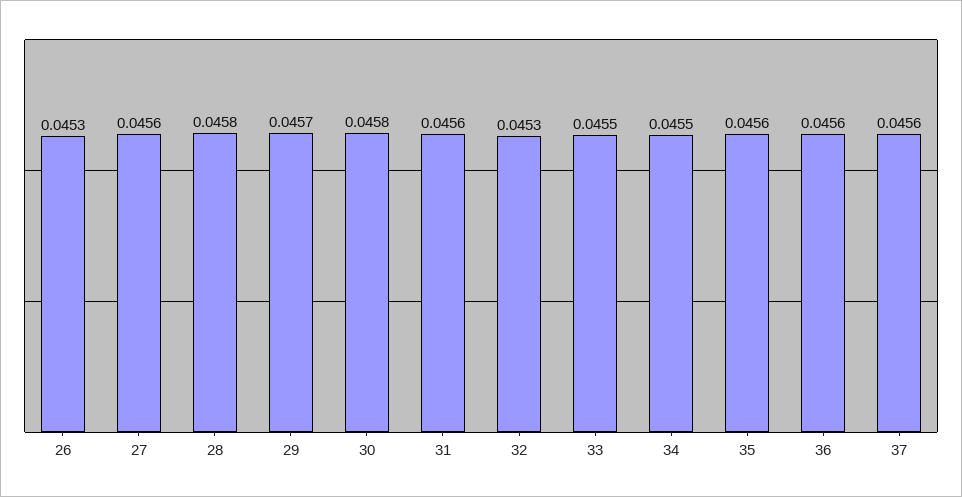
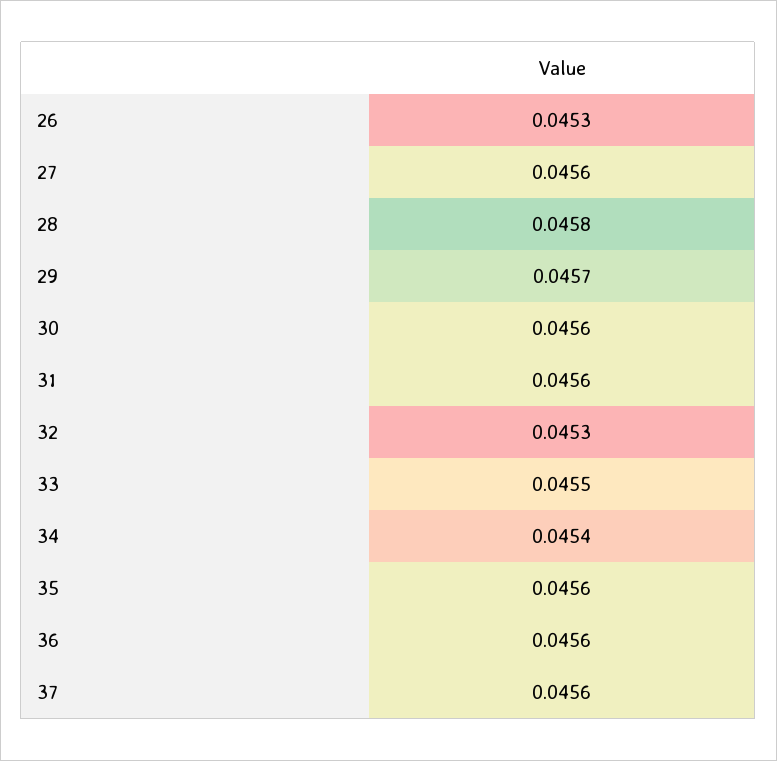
  {
    "26": 0.0453,
    "27": 0.0456,
    "28": 0.0458,
    "29": 0.0457,
-   "30": 0.0458,
+   "30": 0.0456,
    "31": 0.0456,
    "32": 0.0453,
    "33": 0.0455,
-   "34": 0.0455,
+   "34": 0.0454,
    "35": 0.0456,
    "36": 0.0456,
    "37": 0.0456
  }

